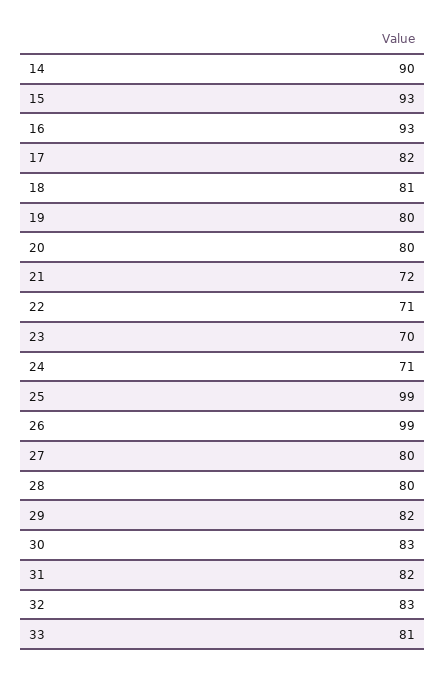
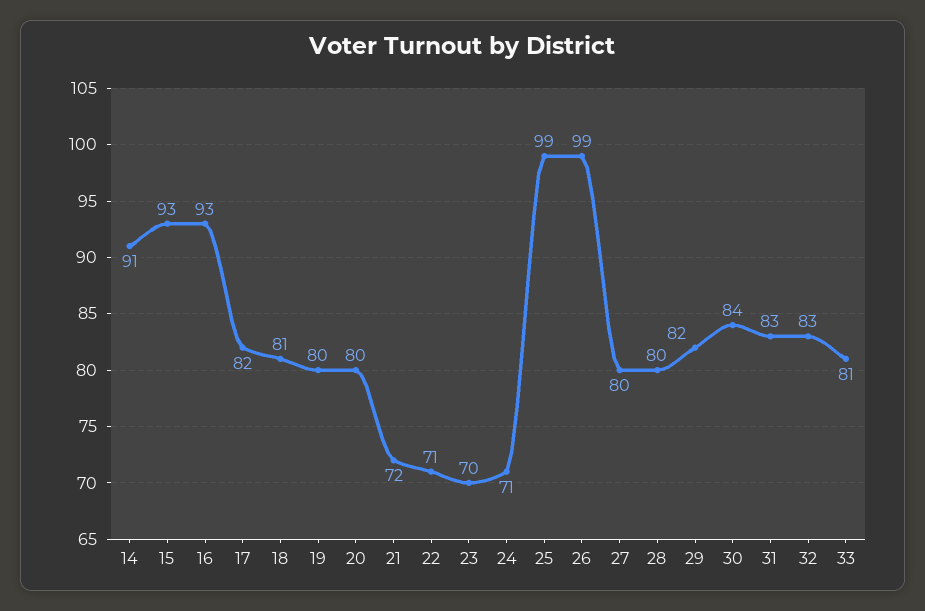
  {
-   "14": 90,
+   "14": 91,
    "15": 93,
    "16": 93,
    "17": 82,
    "18": 81,
    "19": 80,
    "20": 80,
    "21": 72,
    "22": 71,
    "23": 70,
    "24": 71,
    "25": 99,
    "26": 99,
    "27": 80,
    "28": 80,
    "29": 82,
-   "30": 83,
+   "30": 84,
-   "31": 82,
+   "31": 83,
    "32": 83,
    "33": 81
  }

